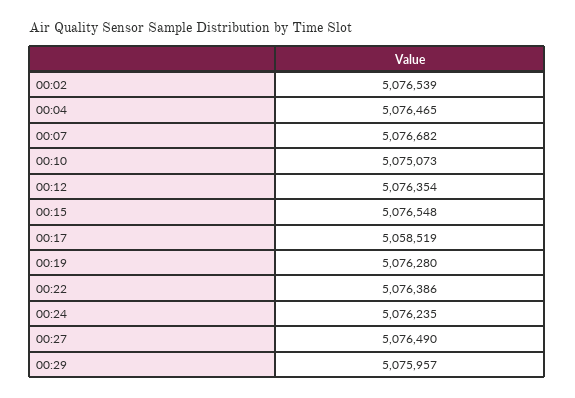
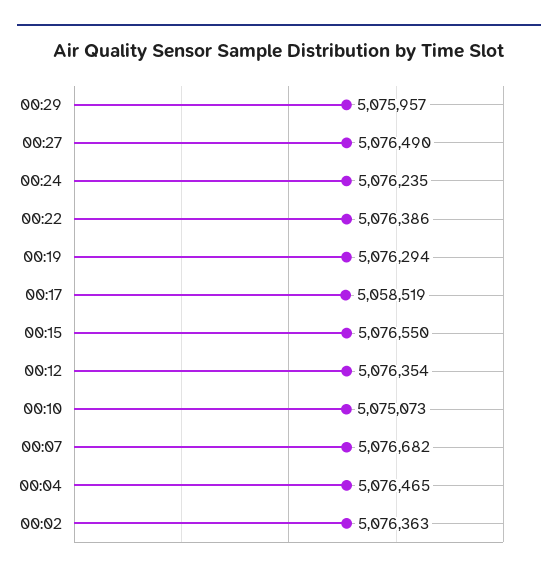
  {
-   "00:02": 5076539,
+   "00:02": 5076363,
    "00:04": 5076465,
    "00:07": 5076682,
    "00:10": 5075073,
    "00:12": 5076354,
-   "00:15": 5076548,
+   "00:15": 5076550,
    "00:17": 5058519,
-   "00:19": 5076280,
+   "00:19": 5076294,
    "00:22": 5076386,
    "00:24": 5076235,
    "00:27": 5076490,
    "00:29": 5075957
  }

